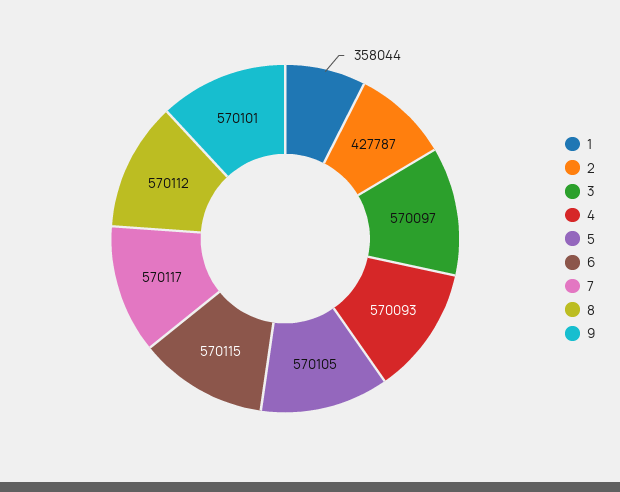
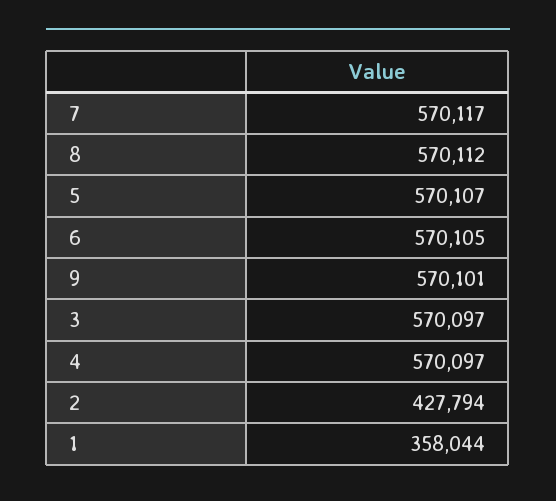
  {
    "1": 358044,
-   "2": 427787,
+   "2": 427794,
    "3": 570097,
-   "4": 570093,
+   "4": 570097,
-   "5": 570105,
+   "5": 570107,
-   "6": 570115,
+   "6": 570105,
    "7": 570117,
    "8": 570112,
    "9": 570101
  }

